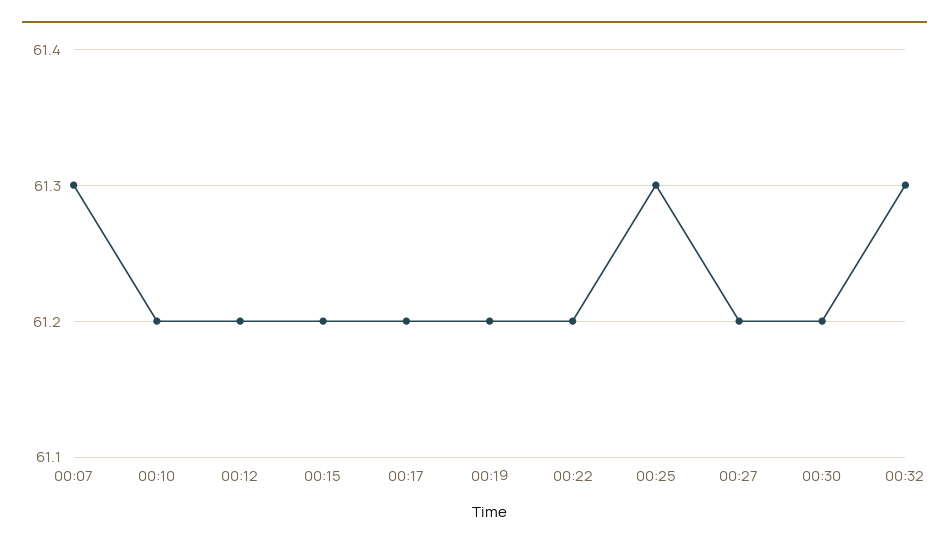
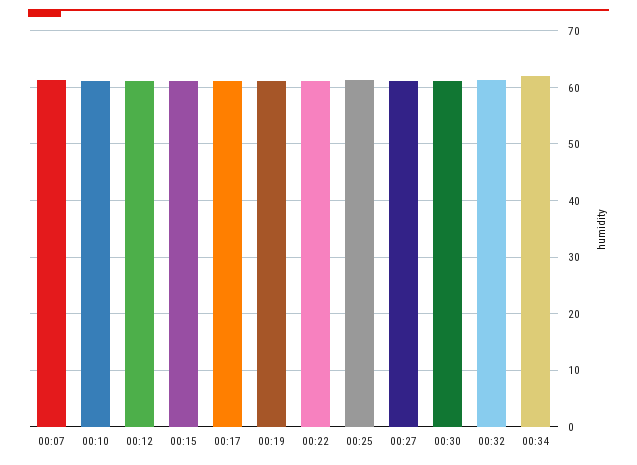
  {
    "00:07": 61.3,
    "00:10": 61.2,
    "00:12": 61.2,
    "00:15": 61.2,
    "00:17": 61.2,
    "00:19": 61.2,
    "00:22": 61.2,
    "00:25": 61.3,
    "00:27": 61.2,
    "00:30": 61.2,
-   "00:32": 61.3
+   "00:32": 61.3,
+   "00:34": 62
  }

